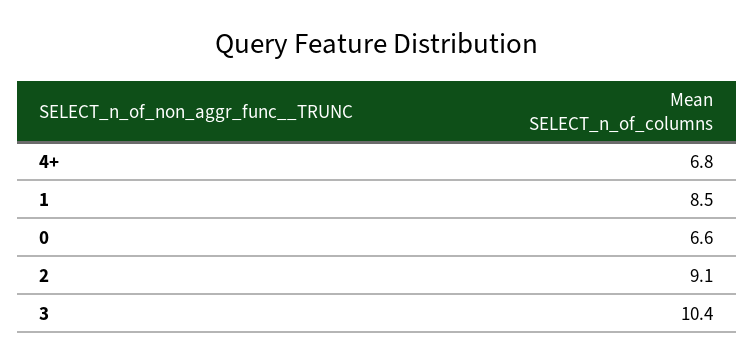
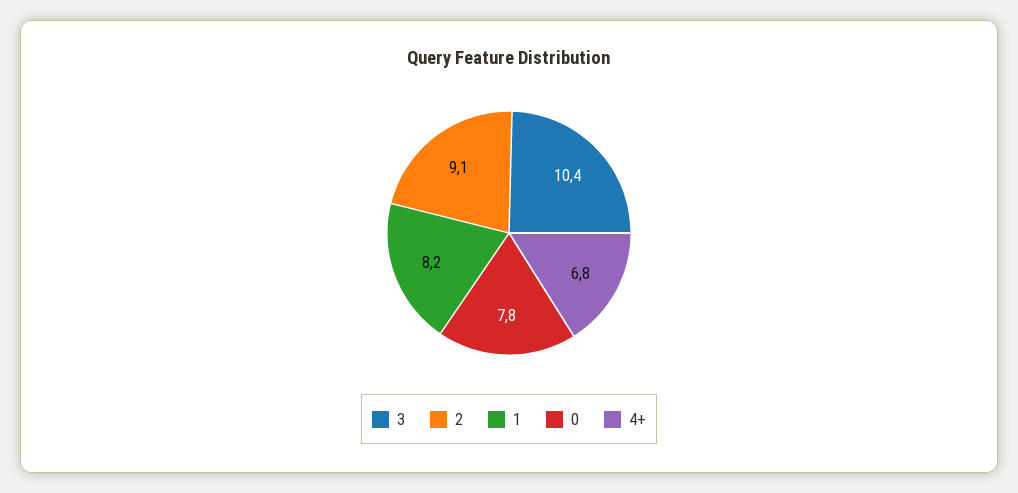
  {
    "4+": 6.8,
-   "1": 8.5,
+   "1": 8.2,
-   "0": 6.6,
+   "0": 7.8,
    "2": 9.1,
    "3": 10.4
  }

